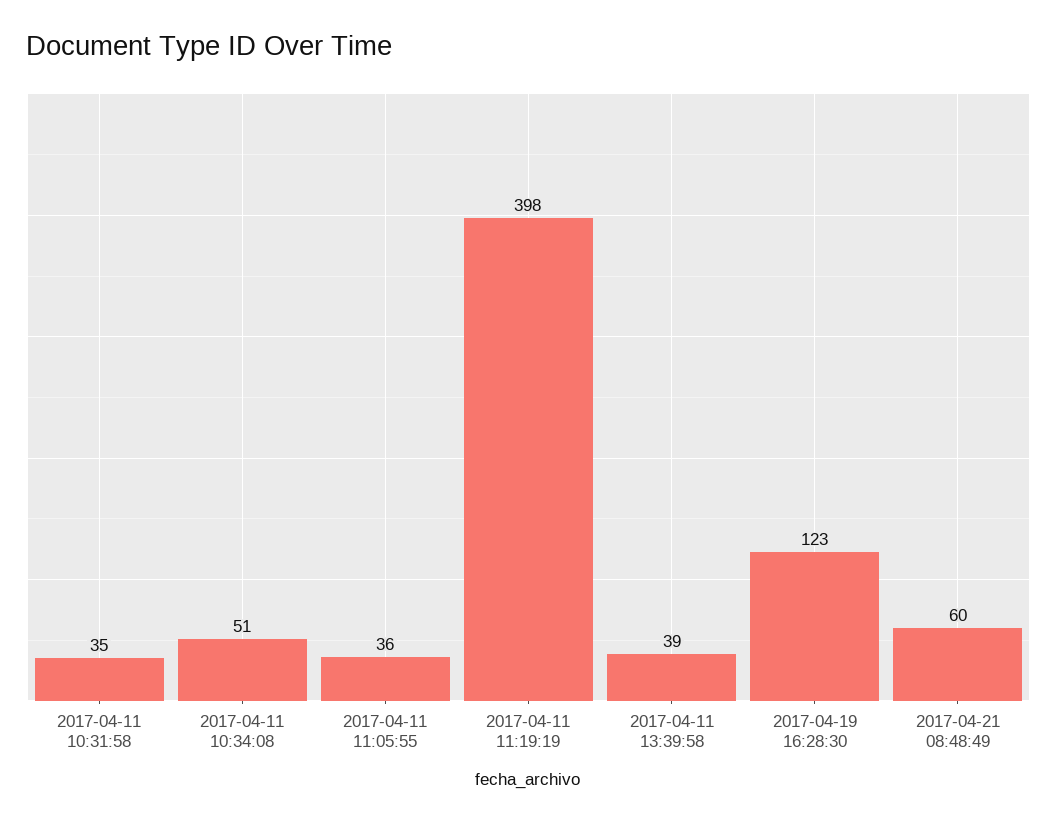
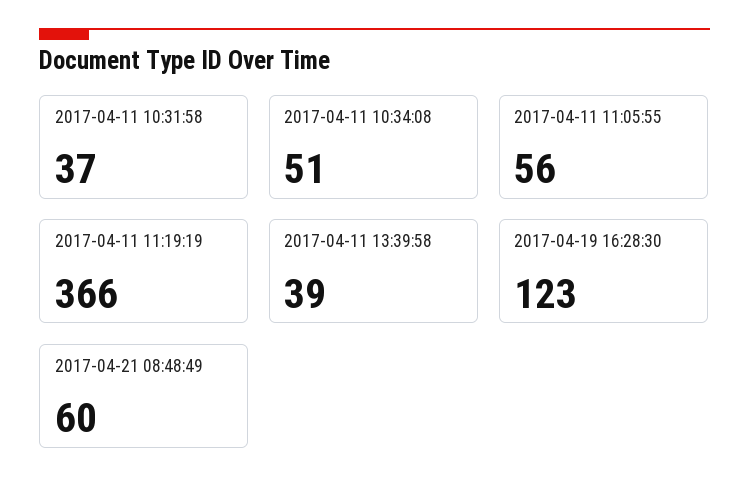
  {
-   "2017-04-11 10:31:58": 35,
+   "2017-04-11 10:31:58": 37,
    "2017-04-11 10:34:08": 51,
-   "2017-04-11 11:05:55": 36,
+   "2017-04-11 11:05:55": 56,
-   "2017-04-11 11:19:19": 398,
+   "2017-04-11 11:19:19": 366,
    "2017-04-11 13:39:58": 39,
    "2017-04-19 16:28:30": 123,
    "2017-04-21 08:48:49": 60
  }

